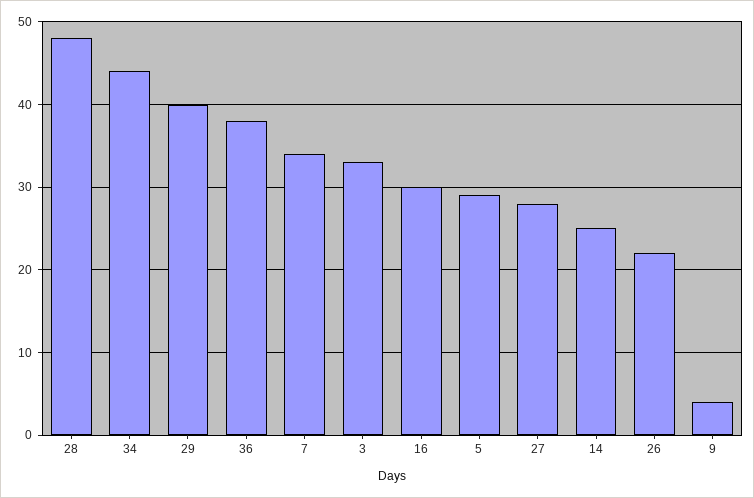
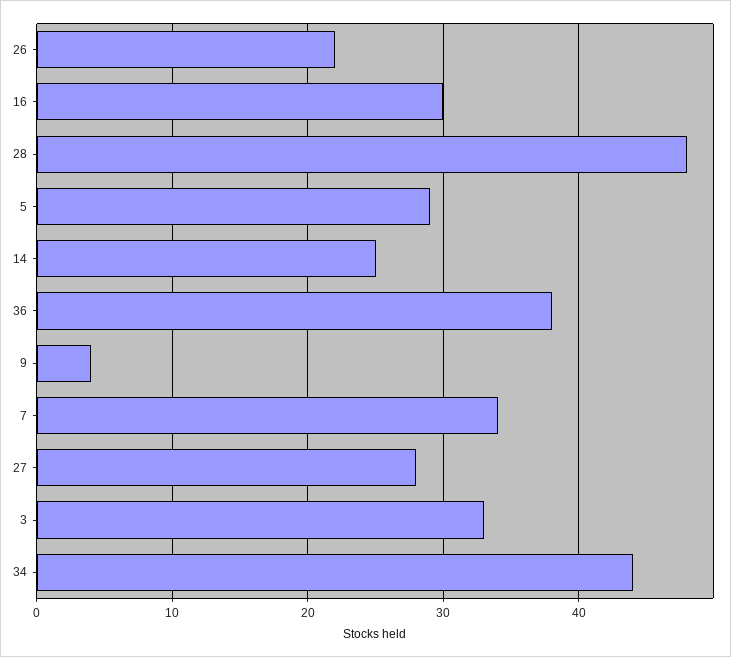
  {
    "28": 48,
    "34": 44,
-   "29": 40,
    "36": 38,
    "7": 34,
    "3": 33,
    "16": 30,
    "5": 29,
    "27": 28,
    "14": 25,
    "26": 22,
    "9": 4
  }

